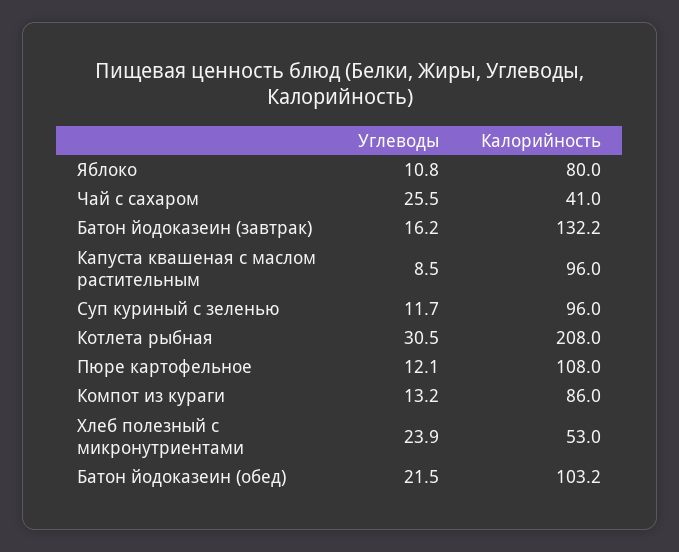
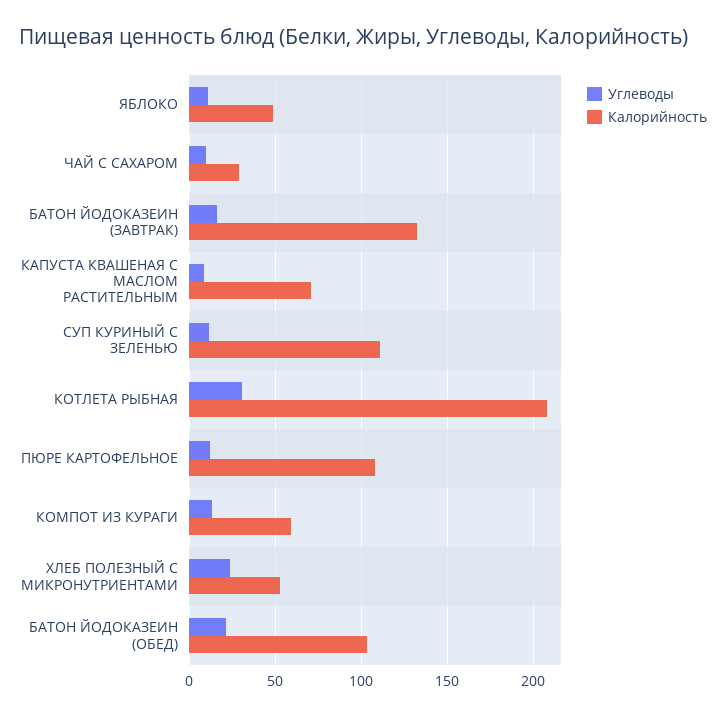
  {
    "Углеводы": {
      "Яблоко": 10.8,
-     "Чай с сахаром": 25.5,
+     "Чай с сахаром": 10,
      "Батон йодоказеин (завтрак)": 16.2,
      "Капуста квашеная с маслом растительным": 8.5,
      "Суп куриный с зеленью": 11.7,
      "Котлета рыбная": 30.5,
      "Пюре картофельное": 12.1,
      "Компот из кураги": 13.2,
      "Хлеб полезный с микронутриентами": 23.9,
      "Батон йодоказеин (обед)": 21.5
    },
    "Калорийность": {
-     "Яблоко": 80,
+     "Яблоко": 50,
-     "Чай с сахаром": 41,
+     "Чай с сахаром": 30,
      "Батон йодоказеин (завтрак)": 132.2,
-     "Капуста квашеная с маслом растительным": 96,
+     "Капуста квашеная с маслом растительным": 70,
-     "Суп куриный с зеленью": 96,
+     "Суп куриный с зеленью": 110,
      "Котлета рыбная": 208,
      "Пюре картофельное": 108,
-     "Компот из кураги": 86,
+     "Компот из кураги": 60,
      "Хлеб полезный с микронутриентами": 53,
      "Батон йодоказеин (обед)": 103.2
    }
  }

